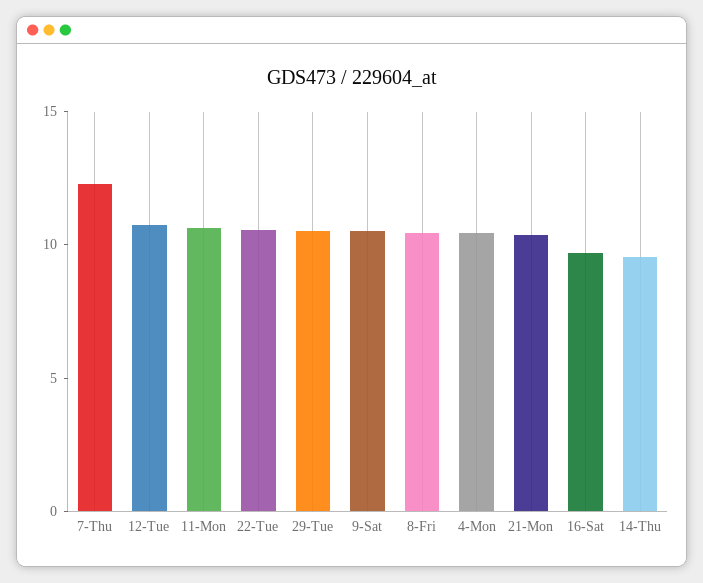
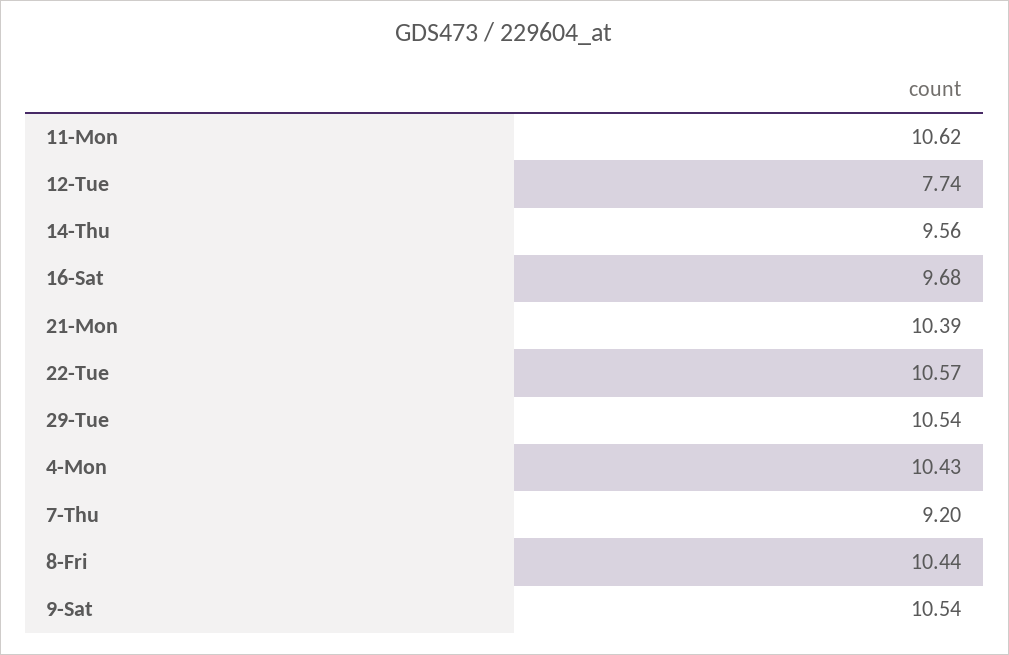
  {
-   "7-Thu": 12,
+   "7-Thu": 9.2,
-   "12-Tue": 11,
+   "12-Tue": 7.74,
    "11-Mon": 10.62,
    "22-Tue": 10.57,
    "29-Tue": 10.54,
    "9-Sat": 10.54,
    "8-Fri": 10.44,
    "4-Mon": 10.43,
    "21-Mon": 10.39,
    "16-Sat": 9.68,
    "14-Thu": 9.56
  }

